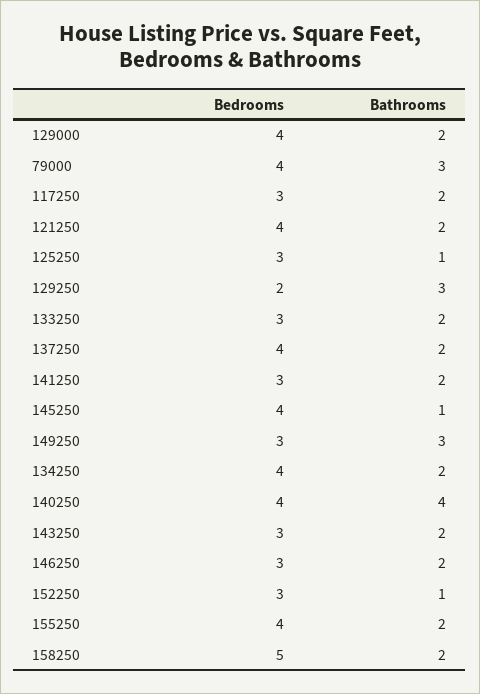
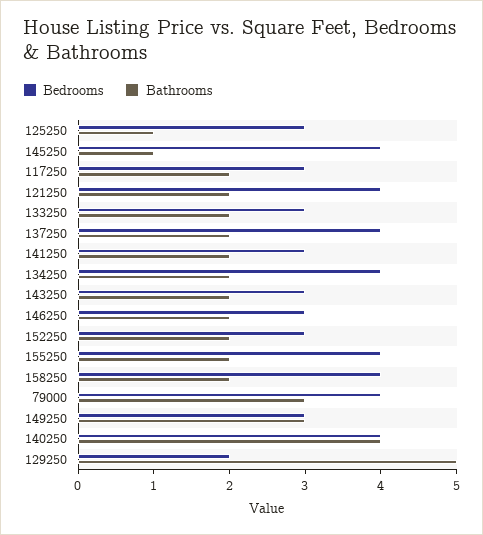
  {
    "Bedrooms": {
-     "129000": 4,
      "79000": 4,
      "117250": 3,
      "121250": 4,
      "125250": 3,
      "129250": 2,
      "133250": 3,
      "137250": 4,
      "141250": 3,
      "145250": 4,
      "149250": 3,
      "134250": 4,
      "140250": 4,
      "143250": 3,
      "146250": 3,
      "152250": 3,
      "155250": 4,
-     "158250": 5
+     "158250": 4
    },
    "Bathrooms": {
-     "129000": 2,
      "79000": 3,
      "117250": 2,
      "121250": 2,
      "125250": 1,
-     "129250": 3,
+     "129250": 5,
      "133250": 2,
      "137250": 2,
      "141250": 2,
      "145250": 1,
      "149250": 3,
      "134250": 2,
      "140250": 4,
      "143250": 2,
      "146250": 2,
-     "152250": 1,
+     "152250": 2,
      "155250": 2,
      "158250": 2
    }
  }

